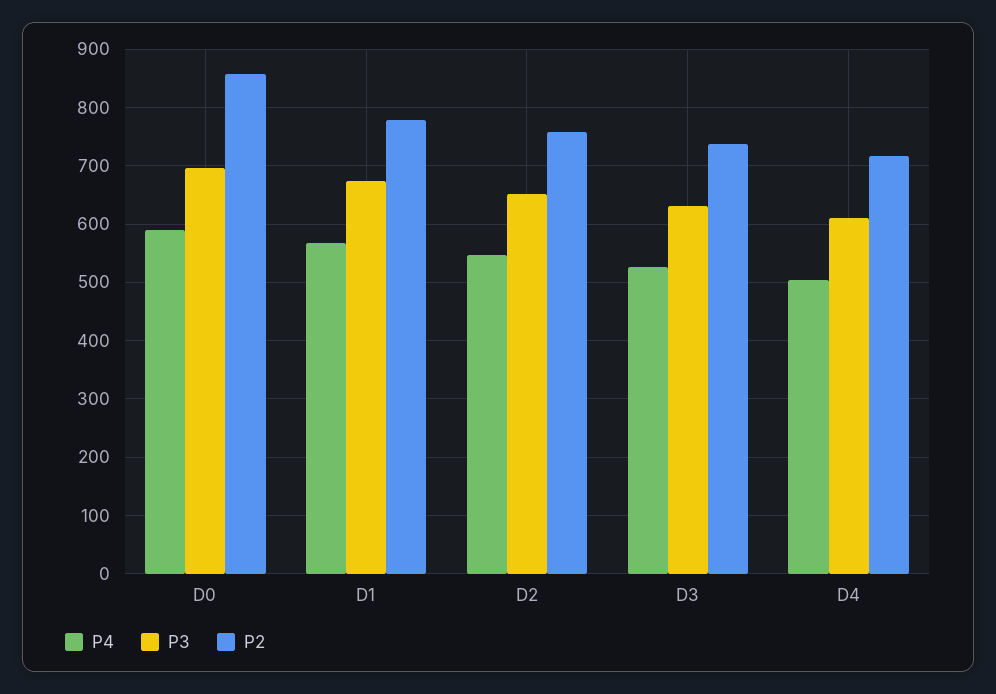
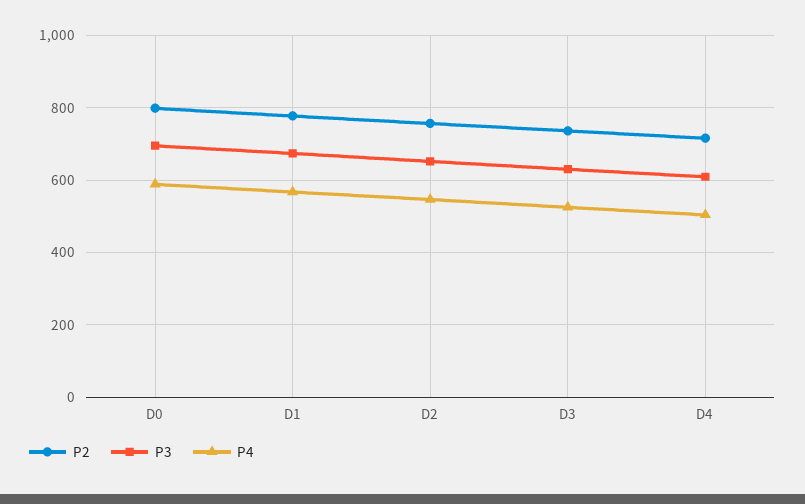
  {
    "P4": {
      "D0": 580,
      "D1": 560,
      "D2": 540,
      "D3": 520,
      "D4": 500
    },
    "P3": {
      "D0": 700,
      "D1": 680,
      "D2": 660,
      "D3": 640,
      "D4": 600
    },
    "P2": {
-     "D0": 860,
+     "D0": 800,
      "D1": 780,
      "D2": 760,
      "D3": 740,
      "D4": 720
    }
  }

